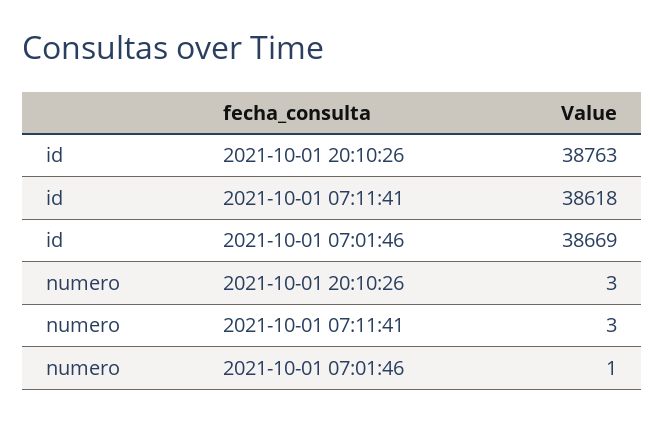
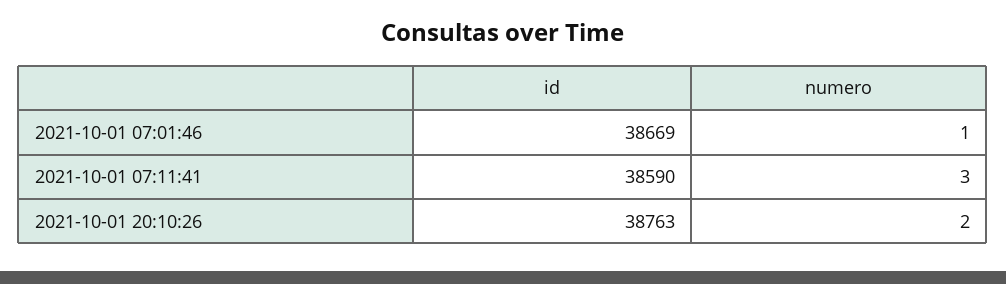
  {
    "id": {
      "2021-10-01 20:10:26": 38763,
-     "2021-10-01 07:11:41": 38618,
+     "2021-10-01 07:11:41": 38590,
      "2021-10-01 07:01:46": 38669
    },
    "numero": {
-     "2021-10-01 20:10:26": 3,
+     "2021-10-01 20:10:26": 2,
      "2021-10-01 07:11:41": 3,
      "2021-10-01 07:01:46": 1
    }
  }

